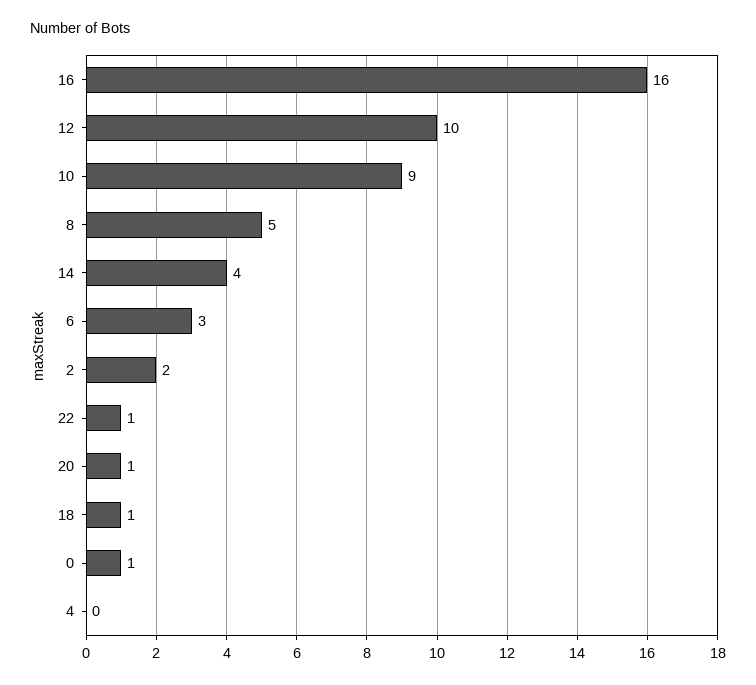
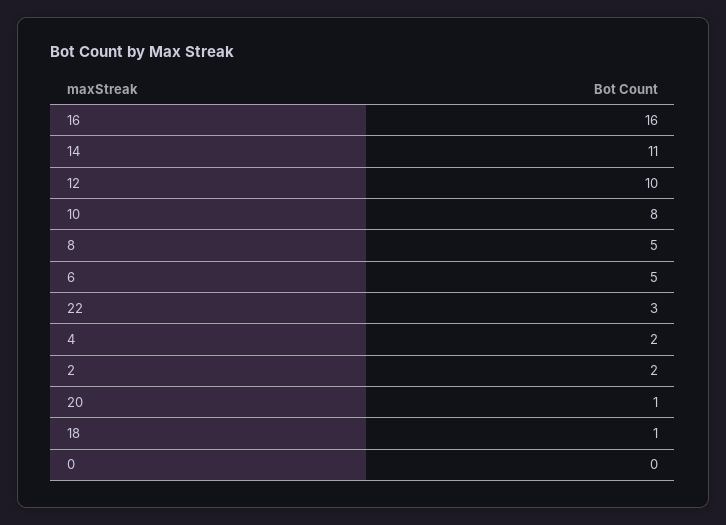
  {
    "16": 16,
    "12": 10,
-   "10": 9,
+   "10": 8,
    "8": 5,
-   "14": 4,
+   "14": 11,
-   "6": 3,
+   "6": 5,
    "2": 2,
-   "22": 1,
+   "22": 3,
    "20": 1,
    "18": 1,
-   "0": 1,
+   "0": 0,
-   "4": 0
+   "4": 2
  }

